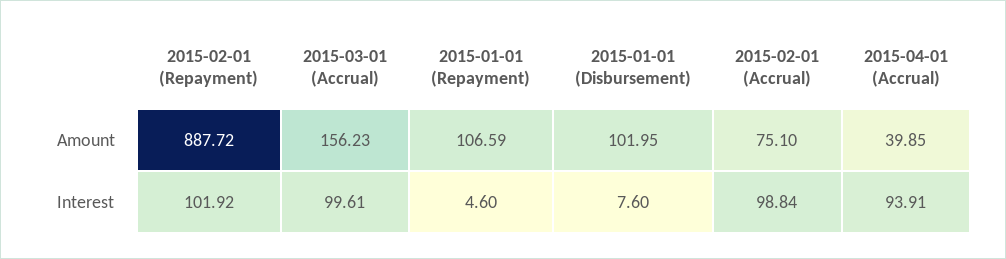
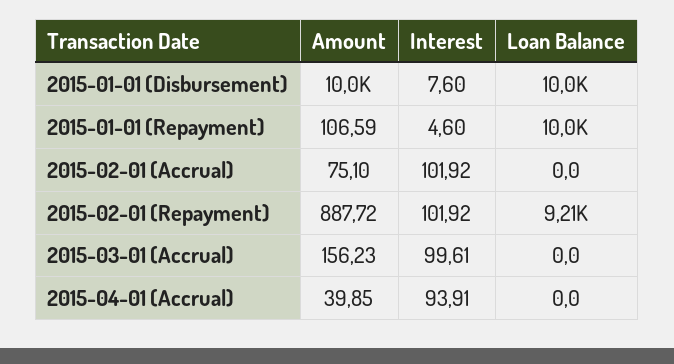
  {
    "2015-02-01 (Repayment)": {
      "Amount": 887.72,
-     "Interest": 101.92
+     "Interest": 101.92,
+     "Loan Balance": 9210
    },
    "2015-03-01 (Accrual)": {
      "Amount": 156.23,
-     "Interest": 99.61
+     "Interest": 99.61,
+     "Loan Balance": 0
    },
    "2015-01-01 (Repayment)": {
      "Amount": 106.59,
-     "Interest": 4.6
+     "Interest": 4.6,
+     "Loan Balance": 10000
    },
    "2015-01-01 (Disbursement)": {
-     "Amount": 101.95,
+     "Amount": 10000,
-     "Interest": 7.6
+     "Interest": 7.6,
+     "Loan Balance": 10000
    },
    "2015-02-01 (Accrual)": {
      "Amount": 75.1,
-     "Interest": 98.84
+     "Interest": 101.92,
+     "Loan Balance": 0
    },
    "2015-04-01 (Accrual)": {
      "Amount": 39.85,
-     "Interest": 93.91
+     "Interest": 93.91,
+     "Loan Balance": 0
    }
  }

